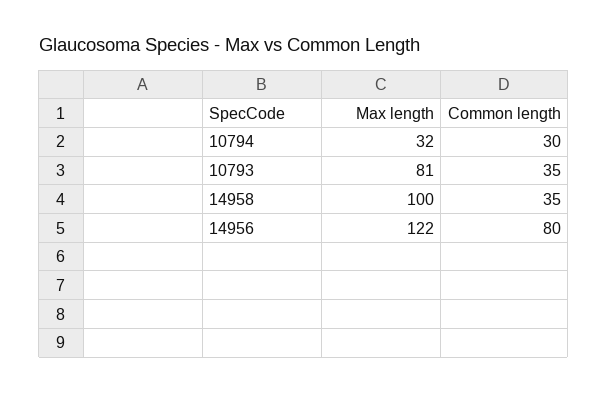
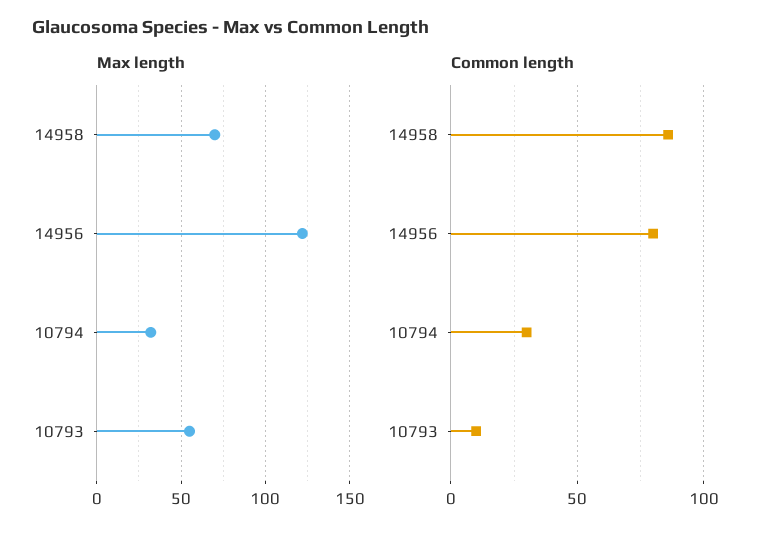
  {
    "Max length": {
      "10794": 32,
-     "10793": 81,
+     "10793": 55,
-     "14958": 100,
+     "14958": 70,
      "14956": 122
    },
    "Common length": {
      "10794": 30,
-     "10793": 35,
+     "10793": 10,
-     "14958": 35,
+     "14958": 85,
      "14956": 80
    }
  }

